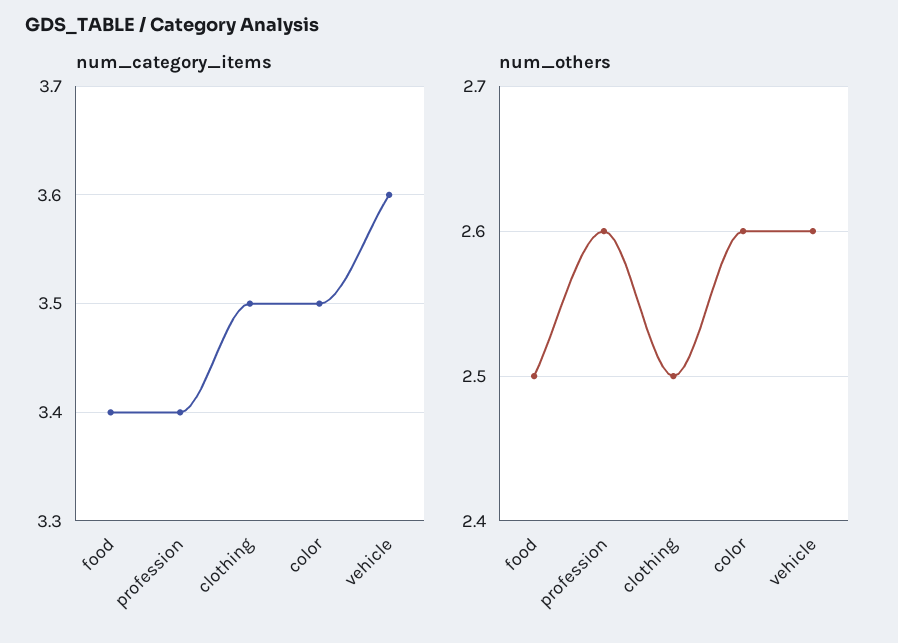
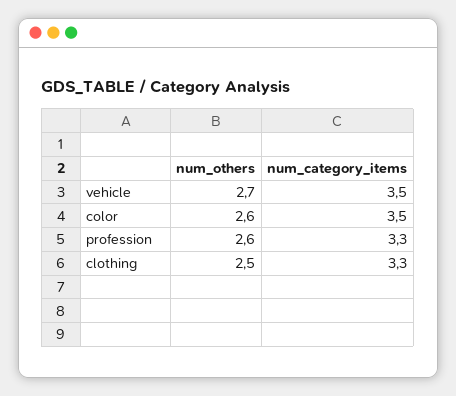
  {
    "num_category_items": {
-     "food": 3.4,
-     "profession": 3.4,
+     "profession": 3.3,
-     "clothing": 3.5,
+     "clothing": 3.3,
      "color": 3.5,
-     "vehicle": 3.6
+     "vehicle": 3.5
    },
    "num_others": {
-     "food": 2.5,
      "profession": 2.6,
      "clothing": 2.5,
      "color": 2.6,
-     "vehicle": 2.6
+     "vehicle": 2.7
    }
  }

